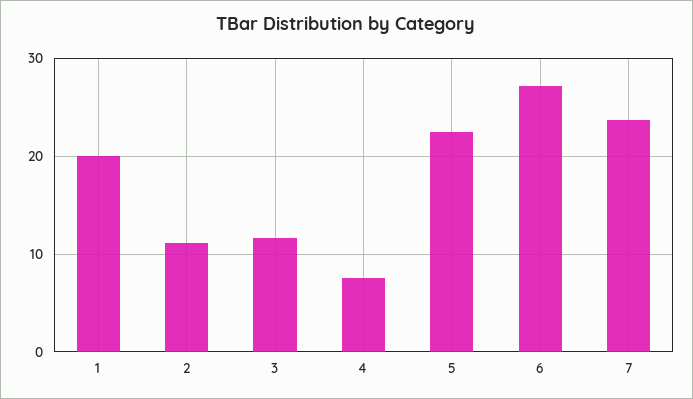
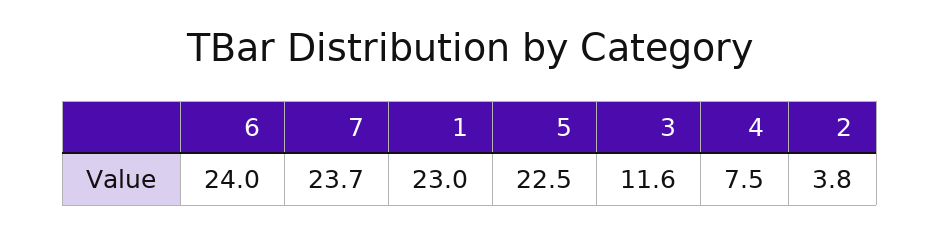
  {
-   "1": 20,
+   "1": 23,
-   "2": 11,
+   "2": 3.8,
    "3": 11.6,
    "4": 7.5,
    "5": 22.5,
-   "6": 27,
+   "6": 24,
    "7": 23.7
  }

